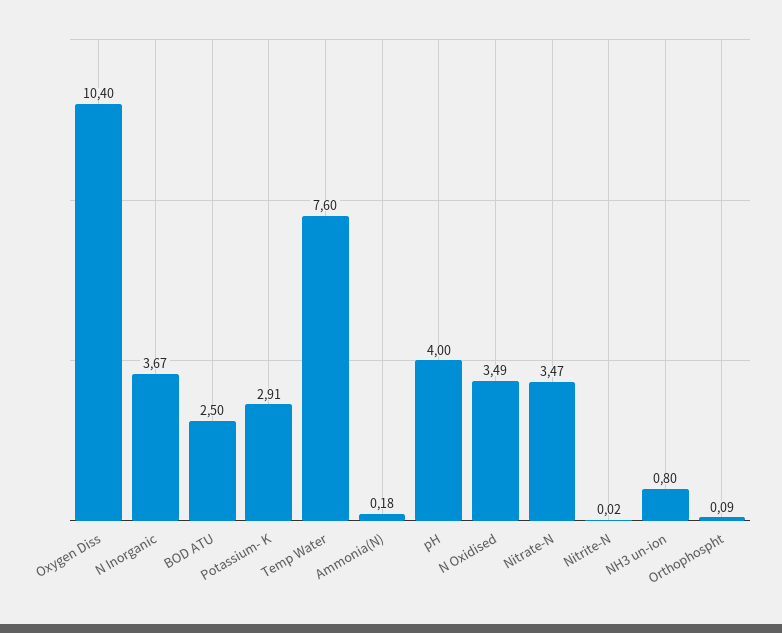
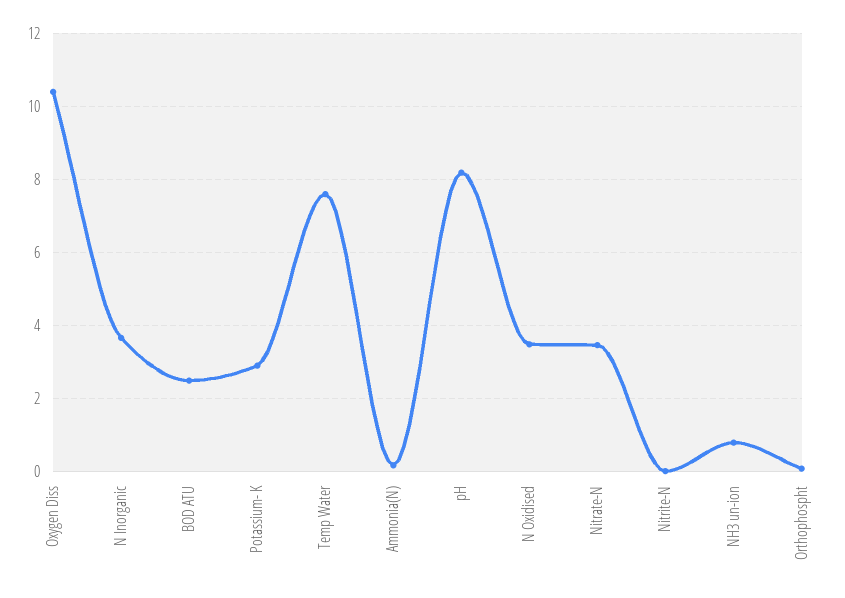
  {
    "Oxygen Diss": 10.4,
    "N Inorganic": 3.67,
    "BOD ATU": 2.5,
    "Potassium- K": 2.91,
    "Temp Water": 7.6,
    "Ammonia(N)": 0.18,
-   "pH": 4,
+   "pH": 8.2,
    "N Oxidised": 3.49,
    "Nitrate-N": 3.47,
    "Nitrite-N": 0.02,
    "NH3 un-ion": 0.8,
    "Orthophospht": 0.09
  }

